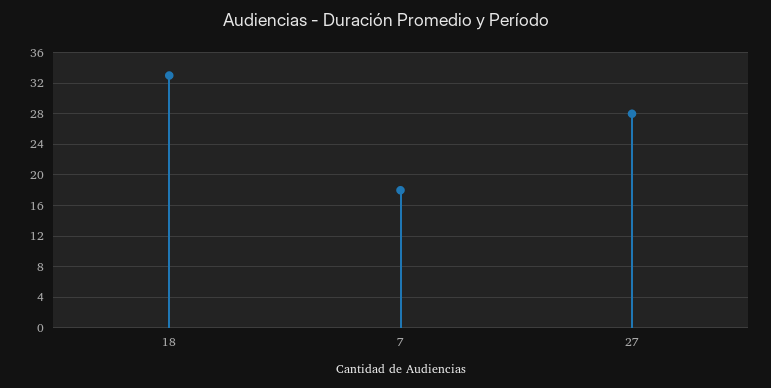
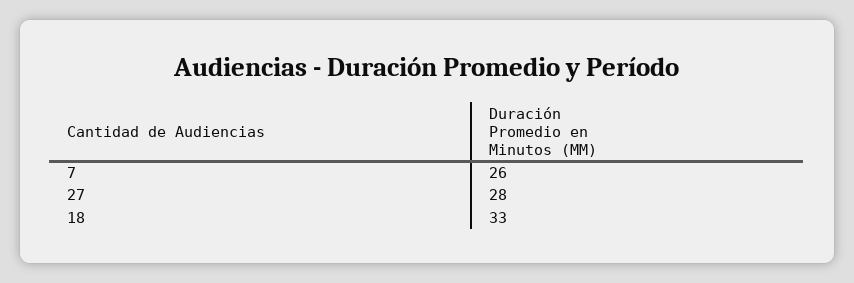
  {
    "18": 33,
-   "7": 18,
+   "7": 26,
    "27": 28
  }

